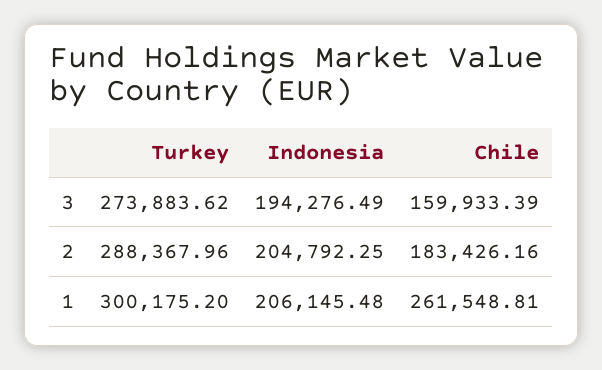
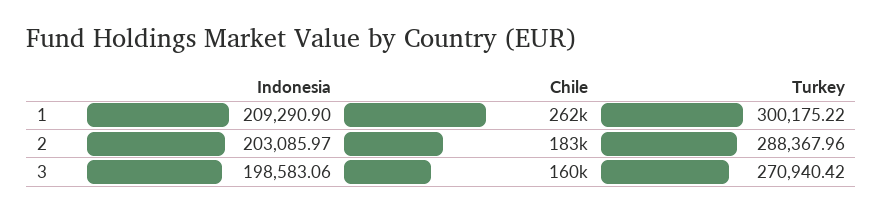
  {
    "Turkey": {
-     "3": 273883.62,
+     "3": 270940.42,
      "2": 288367.96,
-     "1": 300175.2
+     "1": 300175.22
    },
    "Indonesia": {
-     "3": 194276.49,
+     "3": 198583.06,
-     "2": 204792.25,
+     "2": 203085.97,
-     "1": 206145.48
+     "1": 209290.9
    },
    "Chile": {
      "3": 159933.39,
      "2": 183426.16,
      "1": 261548.81
    }
  }

